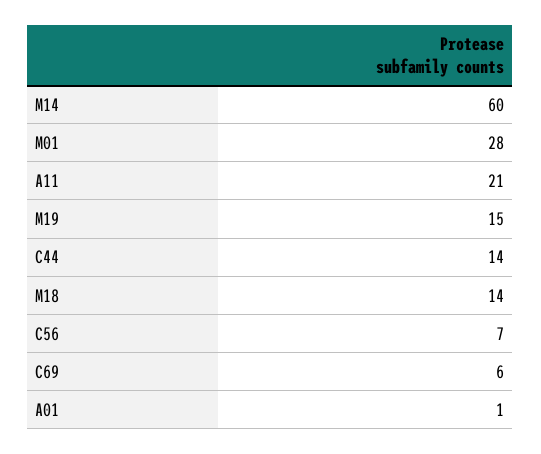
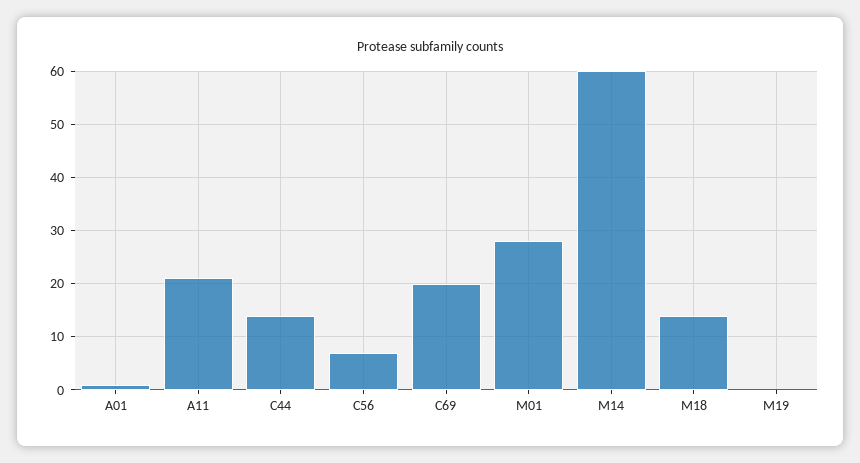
  {
    "M14": 60,
    "M01": 28,
    "A11": 21,
-   "M19": 15,
+   "M19": 0,
    "C44": 14,
    "M18": 14,
    "C56": 7,
-   "C69": 6,
+   "C69": 20,
    "A01": 1
  }

